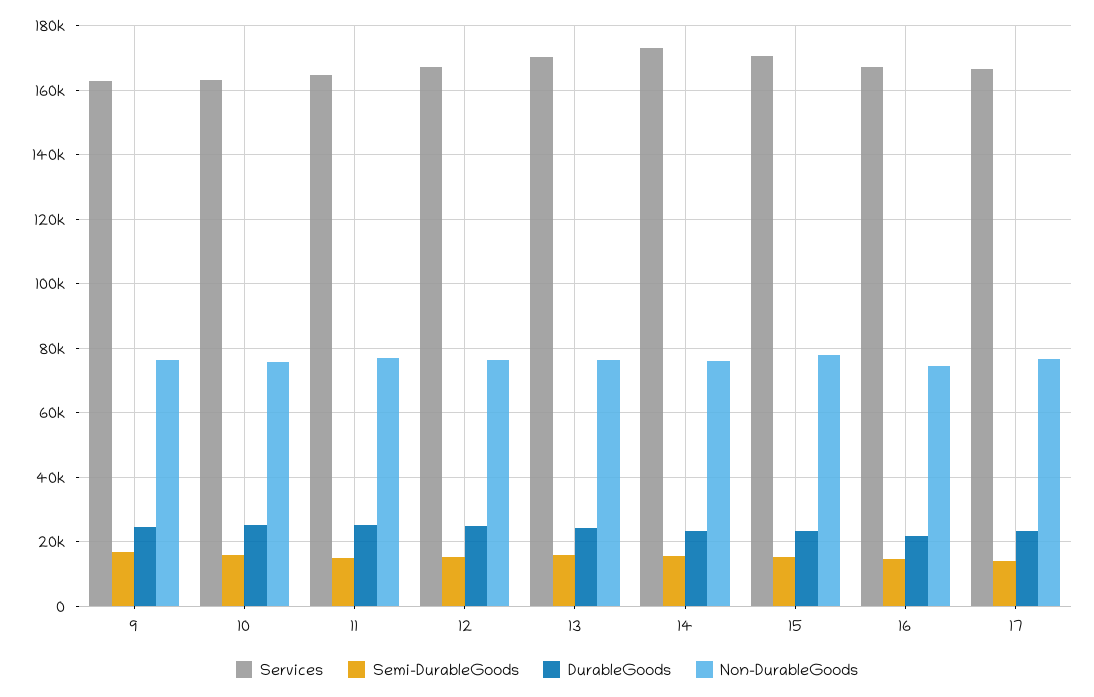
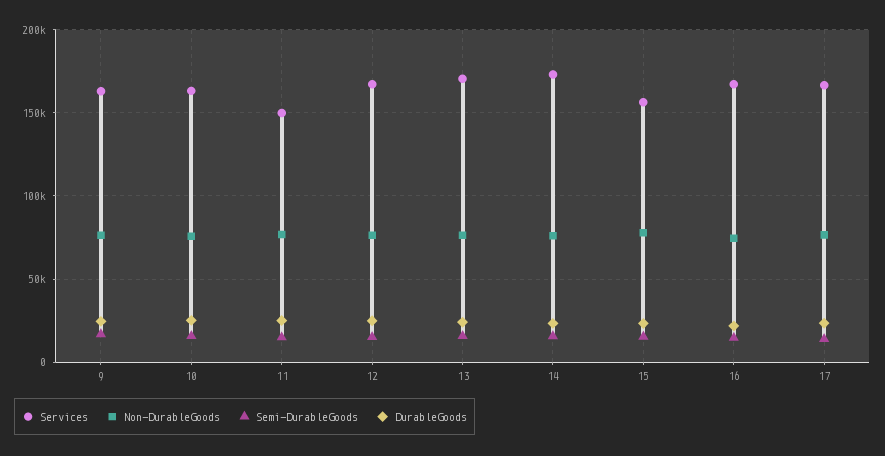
  {
    "Services": {
      "9": 162000,
      "10": 164000,
-     "11": 164000,
+     "11": 150000,
      "12": 168000,
      "13": 170000,
      "14": 172000,
-     "15": 170000,
+     "15": 155000,
      "16": 168000,
      "17": 166000
    },
    "Semi-DurableGoods": {
      "9": 16000,
      "10": 16000,
      "11": 14000,
      "12": 16000,
      "13": 16000,
      "14": 16000,
      "15": 16000,
      "16": 14000,
      "17": 14000
    },
    "DurableGoods": {
      "9": 24000,
      "10": 26000,
      "11": 26000,
      "12": 24000,
      "13": 24000,
      "14": 24000,
      "15": 24000,
      "16": 22000,
      "17": 24000
    },
    "Non-DurableGoods": {
      "9": 76000,
      "10": 76000,
      "11": 76000,
      "12": 76000,
      "13": 76000,
      "14": 76000,
      "15": 78000,
      "16": 74000,
      "17": 76000
    }
  }

